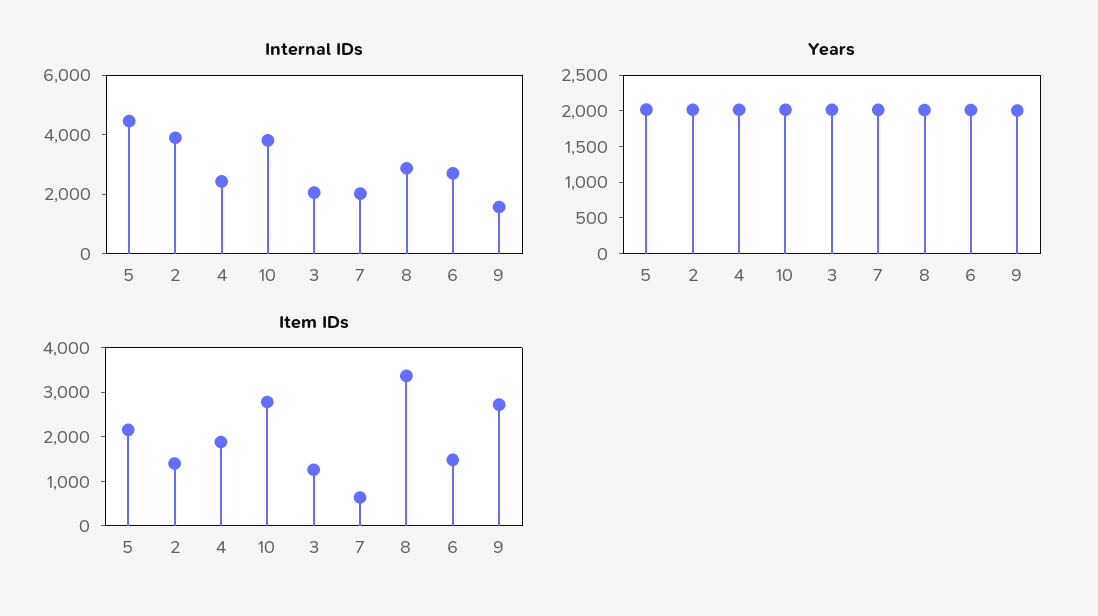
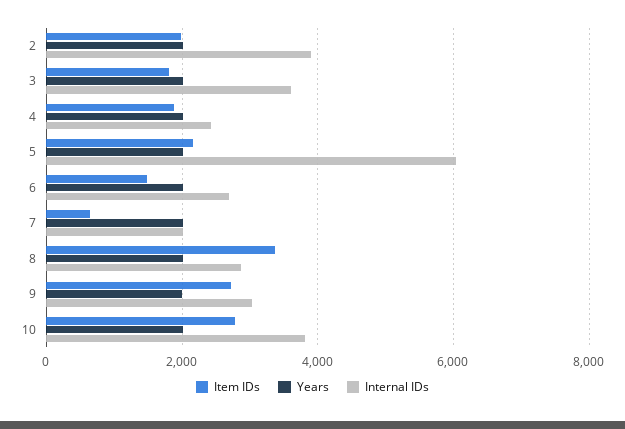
  {
    "Internal IDs": {
-     "5": 4500,
+     "5": 6000,
      "2": 3800,
      "4": 2400,
      "10": 3800,
-     "3": 2000,
+     "3": 3600,
      "7": 2000,
      "8": 2800,
      "6": 2600,
-     "9": 1500
+     "9": 3000
    },
    "Years": {
      "5": 2000,
      "2": 2000,
      "4": 2000,
      "10": 2000,
      "3": 2000,
      "7": 2000,
      "8": 2000,
      "6": 2000,
      "9": 2000
    },
    "Item IDs": {
      "5": 2200,
-     "2": 1400,
+     "2": 2000,
      "4": 1800,
      "10": 2800,
-     "3": 1200,
+     "3": 1800,
      "7": 600,
      "8": 3400,
      "6": 1400,
      "9": 2800
    }
  }

